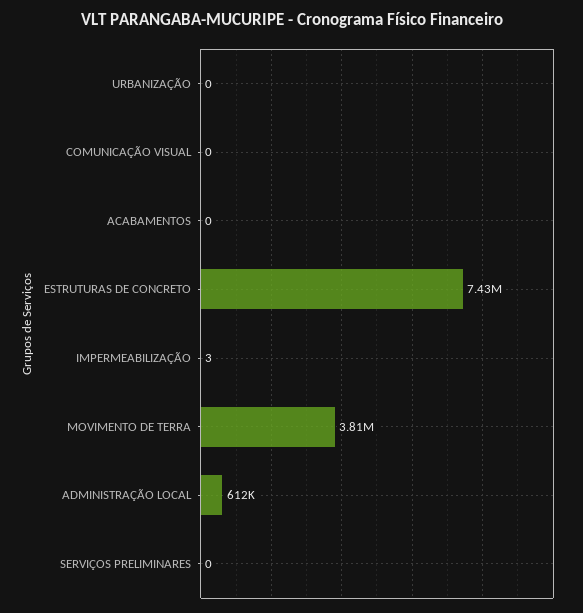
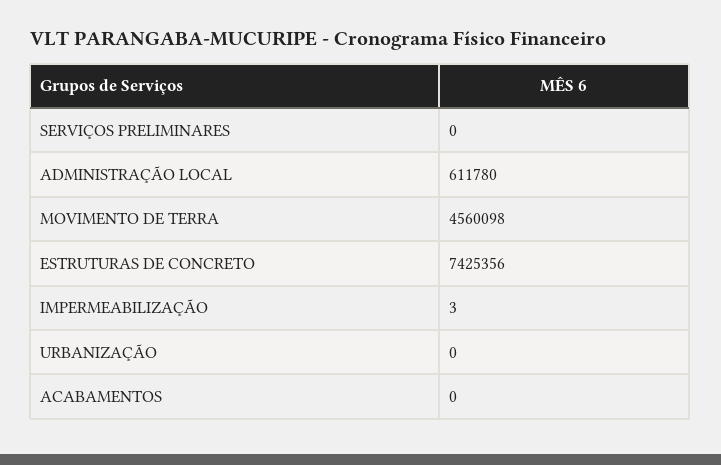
  {
    "URBANIZAÇÃO": 0,
-   "COMUNICAÇÃO VISUAL": 0,
    "ACABAMENTOS": 0,
    "ESTRUTURAS DE CONCRETO": 7425356,
    "IMPERMEABILIZAÇÃO": 3,
-   "MOVIMENTO DE TERRA": 3810000,
+   "MOVIMENTO DE TERRA": 4560098,
    "ADMINISTRAÇÃO LOCAL": 611780,
    "SERVIÇOS PRELIMINARES": 0
  }

